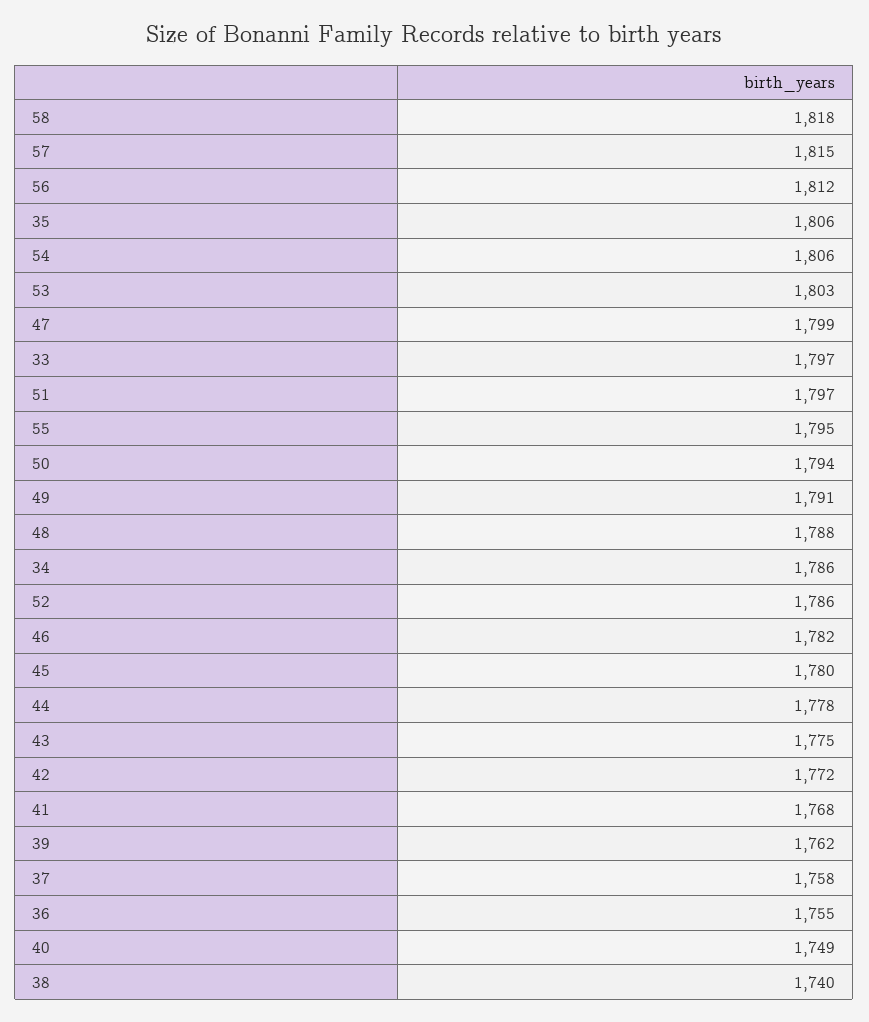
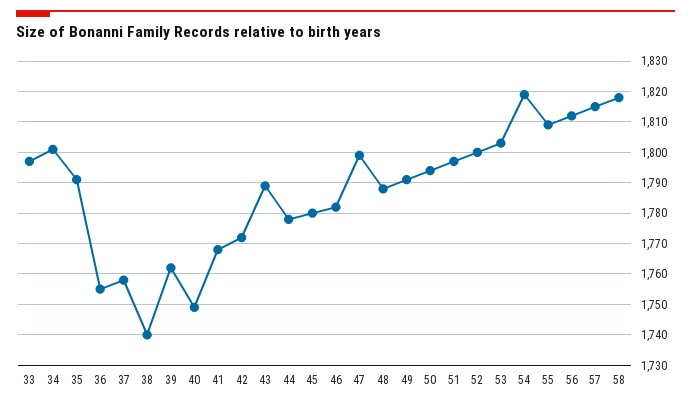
  {
    "58": 1818,
    "57": 1815,
    "56": 1812,
-   "35": 1806,
+   "35": 1790,
-   "54": 1806,
+   "54": 1820,
    "53": 1803,
    "47": 1799,
    "33": 1797,
    "51": 1797,
-   "55": 1795,
+   "55": 1810,
    "50": 1794,
    "49": 1791,
    "48": 1788,
-   "34": 1786,
+   "34": 1800,
-   "52": 1786,
+   "52": 1800,
    "46": 1782,
    "45": 1780,
    "44": 1778,
-   "43": 1775,
+   "43": 1790,
    "42": 1772,
    "41": 1768,
    "39": 1762,
    "37": 1758,
    "36": 1755,
    "40": 1749,
    "38": 1740
  }

